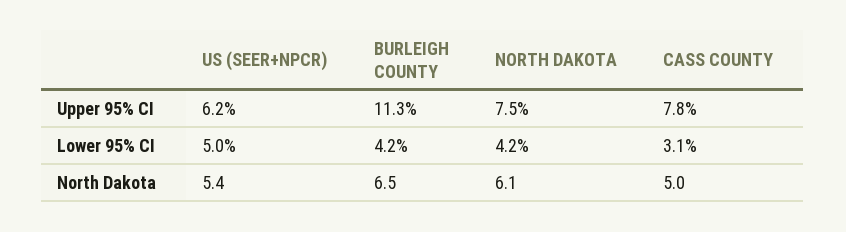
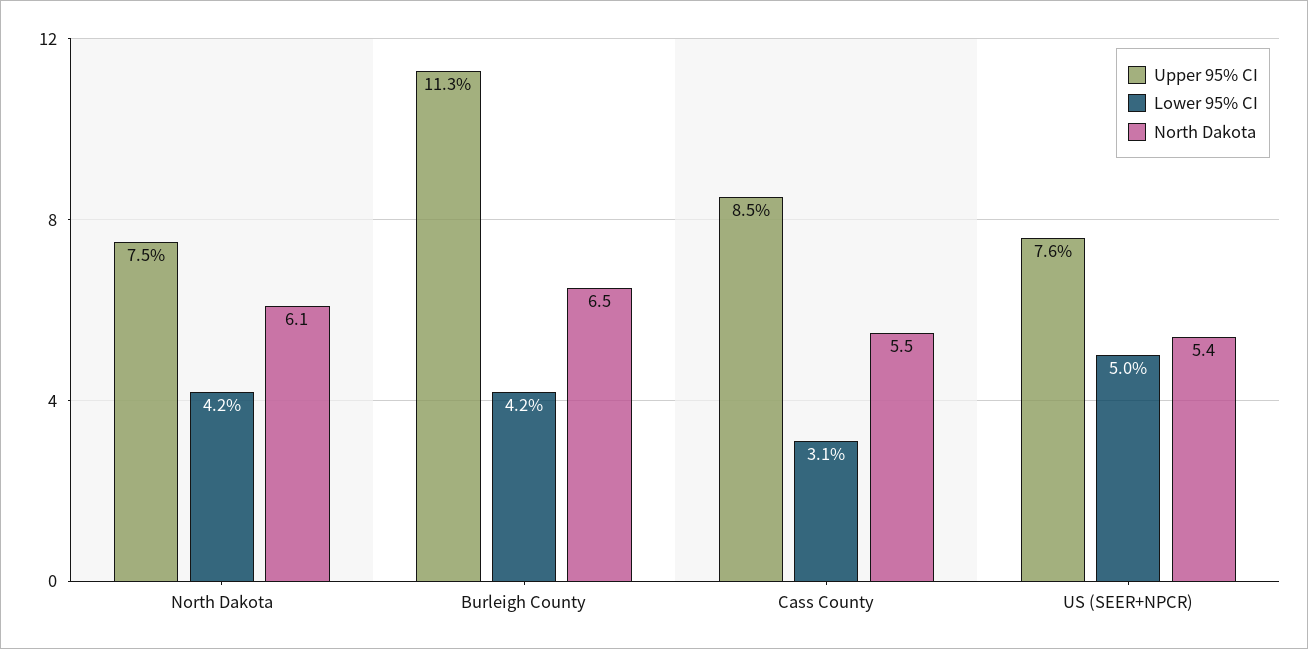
  {
    "Upper 95% CI": {
-     "US (SEER+NPCR)": 6.2,
+     "US (SEER+NPCR)": 7.6,
      "BURLEIGH COUNTY": 11.3,
      "NORTH DAKOTA": 7.5,
-     "CASS COUNTY": 7.8
+     "CASS COUNTY": 8.5
    },
    "Lower 95% CI": {
      "US (SEER+NPCR)": 5,
      "BURLEIGH COUNTY": 4.2,
      "NORTH DAKOTA": 4.2,
      "CASS COUNTY": 3.1
    },
    "North Dakota": {
      "US (SEER+NPCR)": 5.4,
      "BURLEIGH COUNTY": 6.5,
      "NORTH DAKOTA": 6.1,
-     "CASS COUNTY": 5
+     "CASS COUNTY": 5.5
    }
  }

